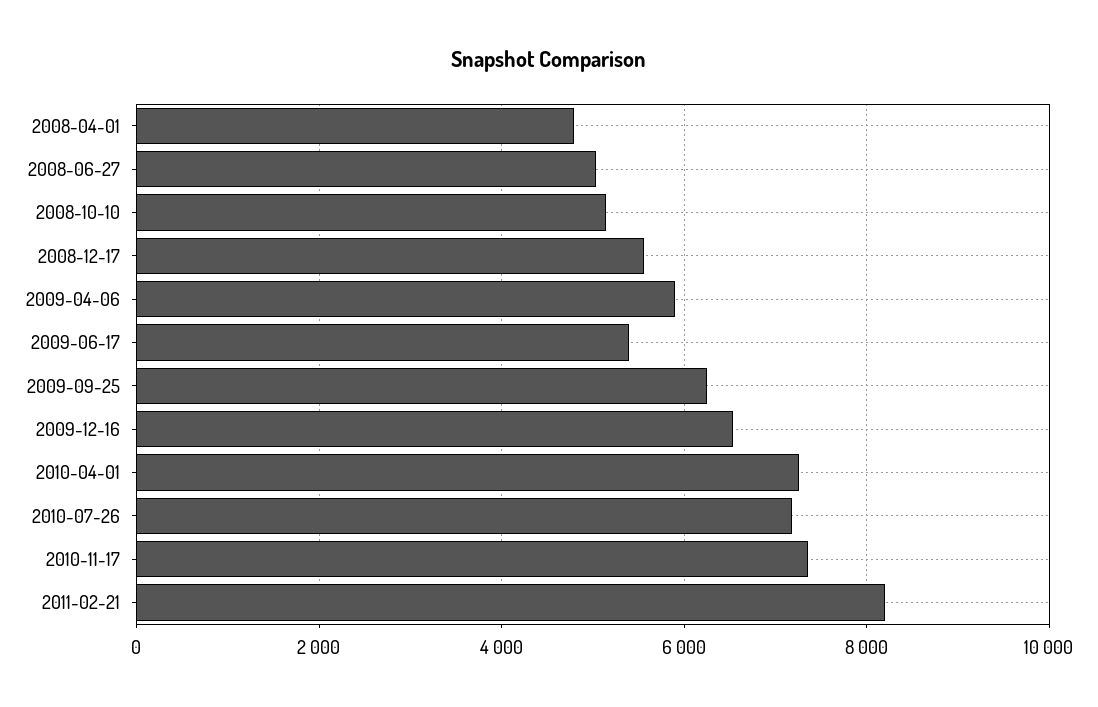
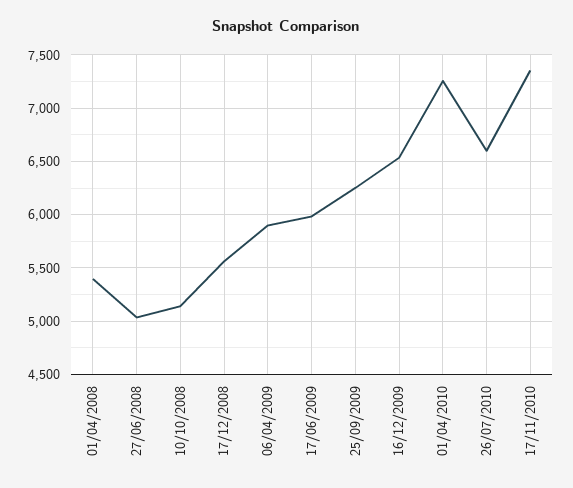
  {
-   "2008-04-01": 4800,
+   "2008-04-01": 5400,
    "2008-06-27": 5000,
    "2008-10-10": 5100,
    "2008-12-17": 5600,
    "2009-04-06": 5900,
-   "2009-06-17": 5400,
+   "2009-06-17": 6000,
    "2009-09-25": 6300,
    "2009-12-16": 6500,
    "2010-04-01": 7300,
-   "2010-07-26": 7200,
+   "2010-07-26": 6600,
-   "2010-11-17": 7400,
+   "2010-11-17": 7400
-   "2011-02-21": 8200
  }

